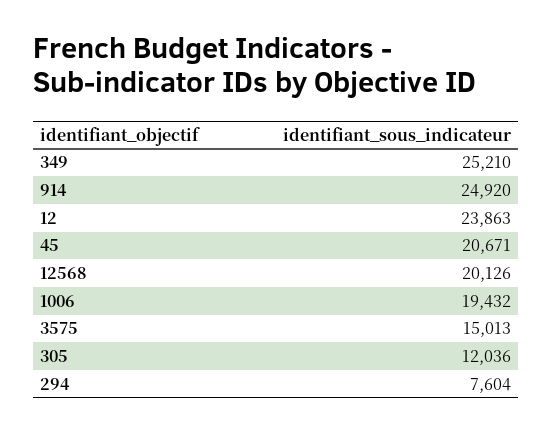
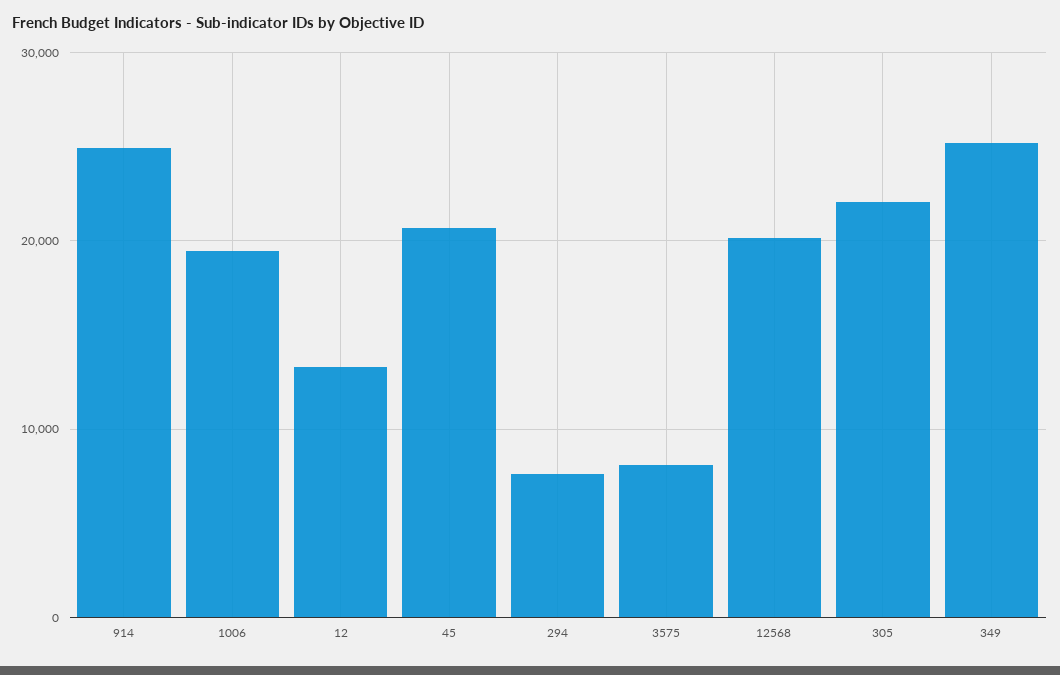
  {
    "349": 25210,
    "914": 24920,
-   "12": 23863,
+   "12": 13000,
    "45": 20671,
    "12568": 20126,
    "1006": 19432,
-   "3575": 15013,
+   "3575": 8000,
-   "305": 12036,
+   "305": 22000,
    "294": 7604
  }

